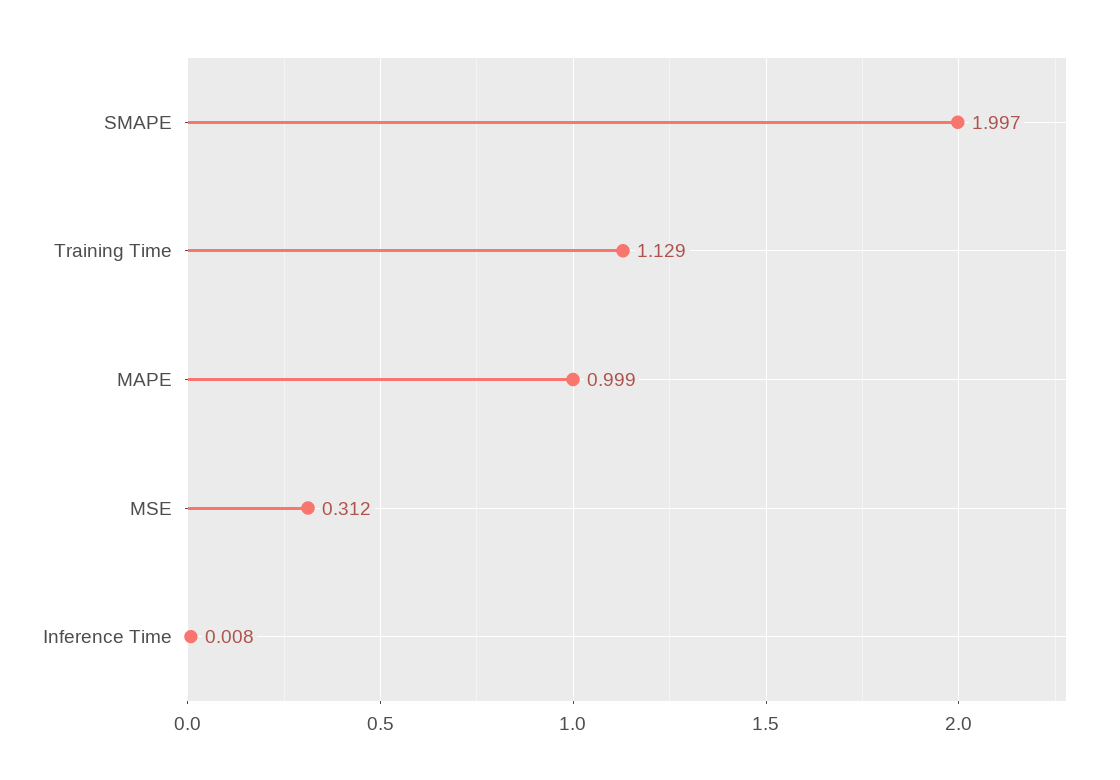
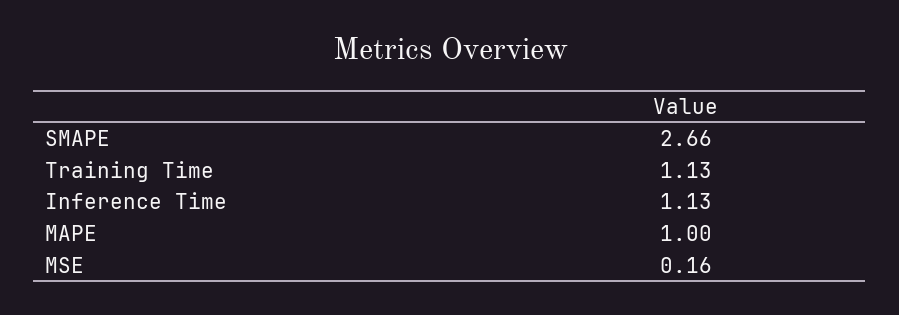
  {
-   "SMAPE": 1.997,
+   "SMAPE": 2.66,
    "Training Time": 1.129,
    "MAPE": 0.999,
-   "MSE": 0.312,
+   "MSE": 0.16,
-   "Inference Time": 0.008
+   "Inference Time": 1.13
  }

